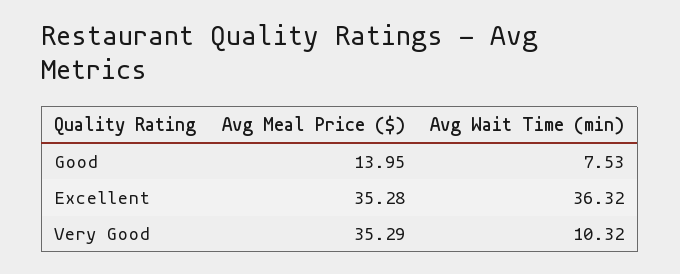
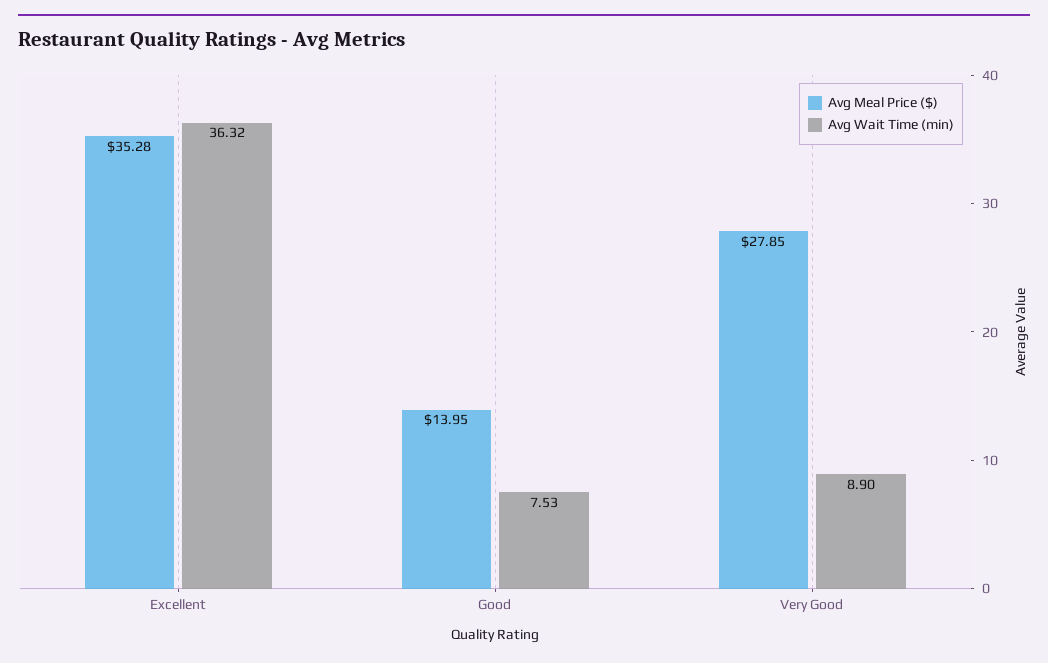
  {
    "Avg Meal Price ($)": {
      "Good": 13.95,
      "Excellent": 35.28,
-     "Very Good": 35.29
+     "Very Good": 27.85
    },
    "Avg Wait Time (min)": {
      "Good": 7.53,
      "Excellent": 36.32,
-     "Very Good": 10.32
+     "Very Good": 8.9
    }
  }

